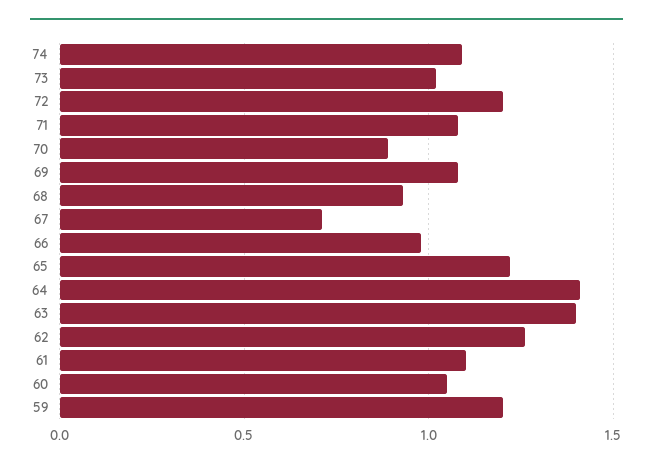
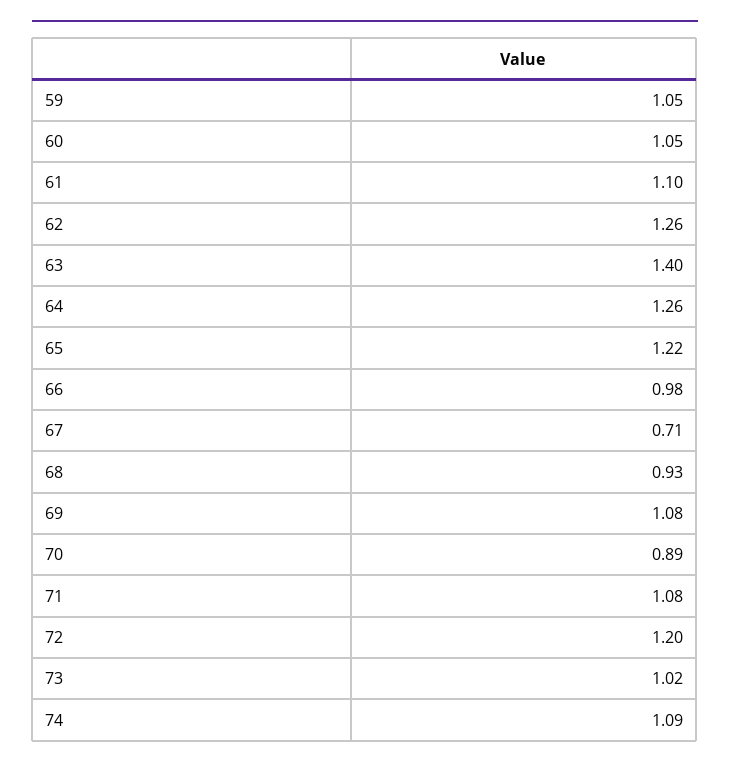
  {
    "74": 1.09,
    "73": 1.02,
    "72": 1.2,
    "71": 1.08,
    "70": 0.89,
    "69": 1.08,
    "68": 0.93,
    "67": 0.71,
    "66": 0.98,
    "65": 1.22,
-   "64": 1.4,
+   "64": 1.26,
    "63": 1.4,
    "62": 1.26,
    "61": 1.1,
    "60": 1.05,
-   "59": 1.2
+   "59": 1.05
  }

